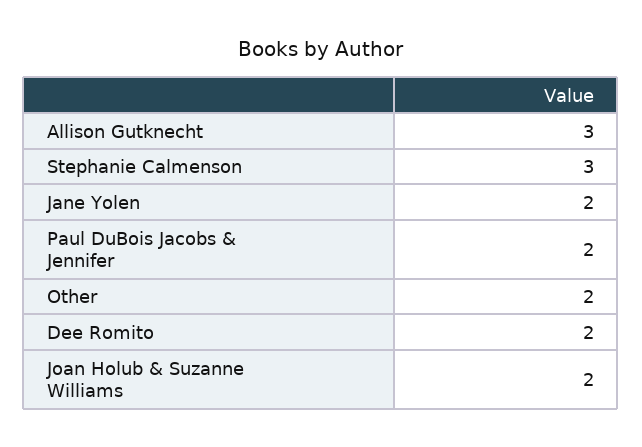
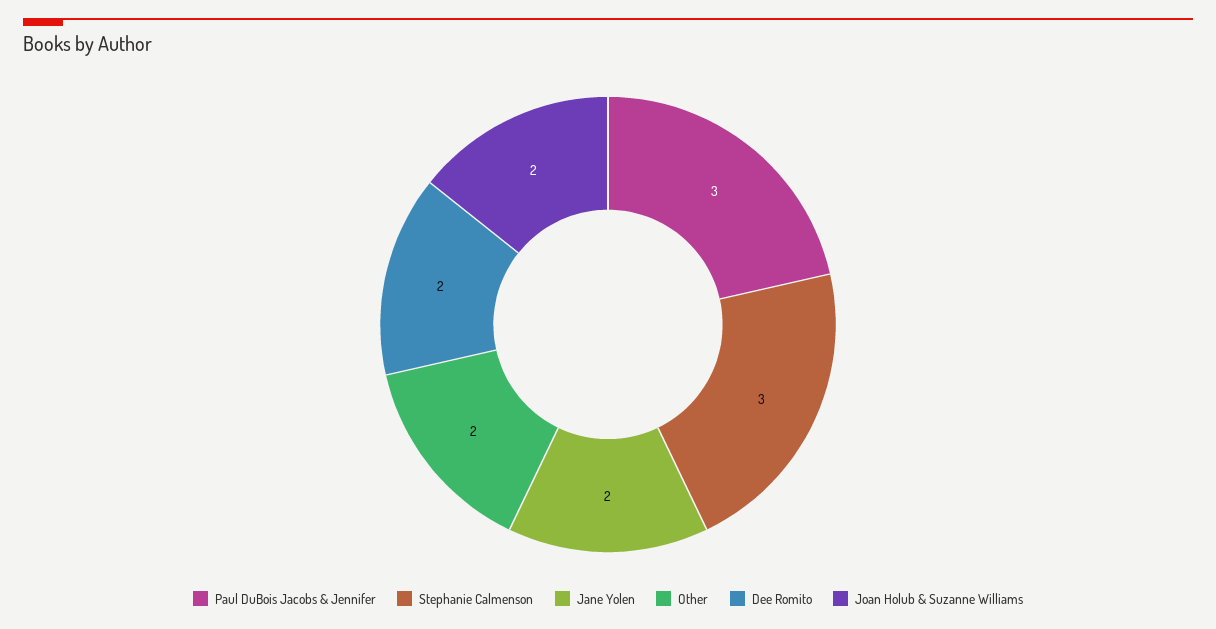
  {
-   "Allison Gutknecht": 3,
    "Stephanie Calmenson": 3,
    "Jane Yolen": 2,
-   "Paul DuBois Jacobs & Jennifer": 2,
+   "Paul DuBois Jacobs & Jennifer": 3,
    "Other": 2,
    "Dee Romito": 2,
    "Joan Holub & Suzanne Williams": 2
  }

